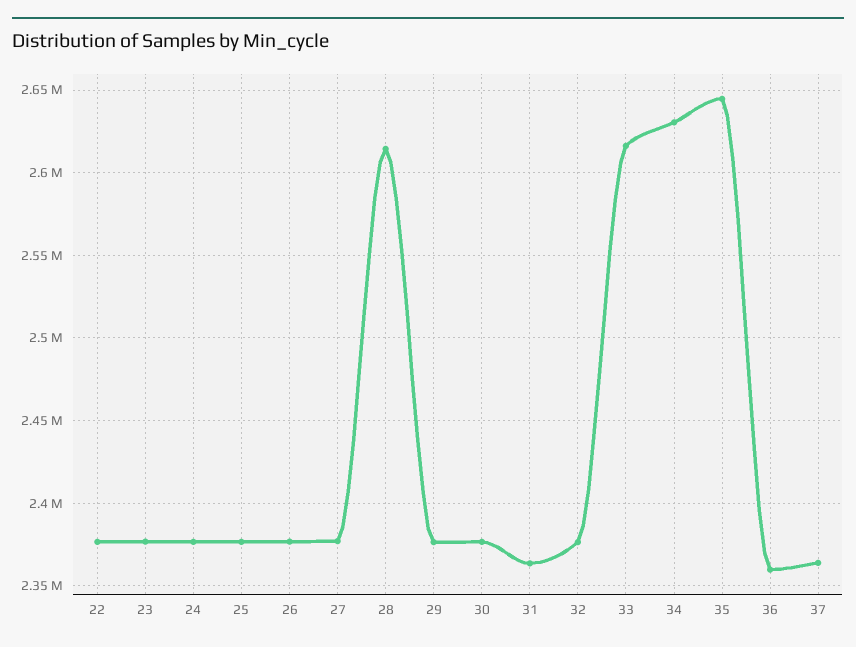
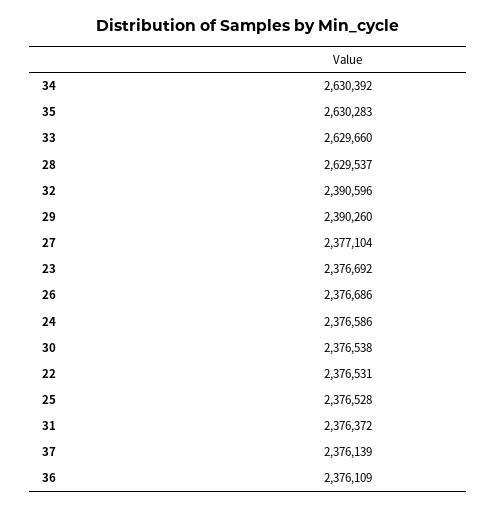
  {
    "22": 2376531,
    "23": 2376692,
    "24": 2376586,
    "25": 2376528,
    "26": 2376686,
    "27": 2377104,
-   "28": 2615000,
+   "28": 2629537,
-   "29": 2375000,
+   "29": 2390260,
    "30": 2376538,
-   "31": 2365000,
+   "31": 2376372,
-   "32": 2375000,
+   "32": 2390596,
-   "33": 2615000,
+   "33": 2629660,
    "34": 2630392,
-   "35": 2645000,
+   "35": 2630283,
-   "36": 2360000,
+   "36": 2376109,
-   "37": 2365000
+   "37": 2376139
  }

